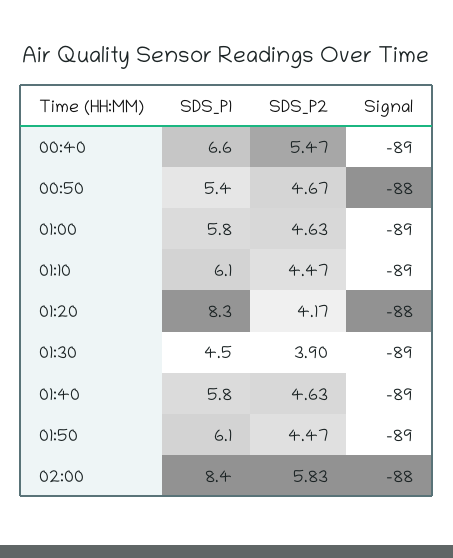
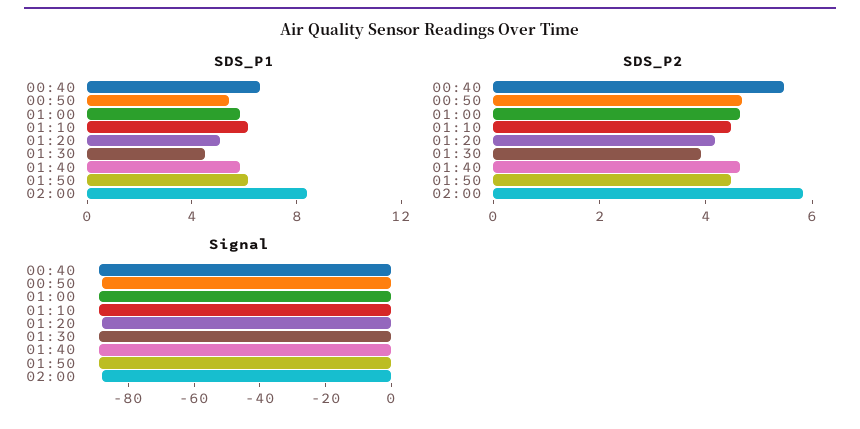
  {
    "SDS_P1": {
      "00:40": 6.6,
      "00:50": 5.4,
      "01:00": 5.8,
      "01:10": 6.1,
-     "01:20": 8.3,
+     "01:20": 5,
      "01:30": 4.5,
      "01:40": 5.8,
      "01:50": 6.1,
      "02:00": 8.4
    },
    "SDS_P2": {
      "00:40": 5.47,
      "00:50": 4.67,
      "01:00": 4.63,
      "01:10": 4.47,
      "01:20": 4.17,
      "01:30": 3.9,
      "01:40": 4.63,
      "01:50": 4.47,
      "02:00": 5.83
    },
    "Signal": {
      "00:40": -89,
      "00:50": -88,
      "01:00": -89,
      "01:10": -89,
      "01:20": -88,
      "01:30": -89,
      "01:40": -89,
      "01:50": -89,
      "02:00": -88
    }
  }

